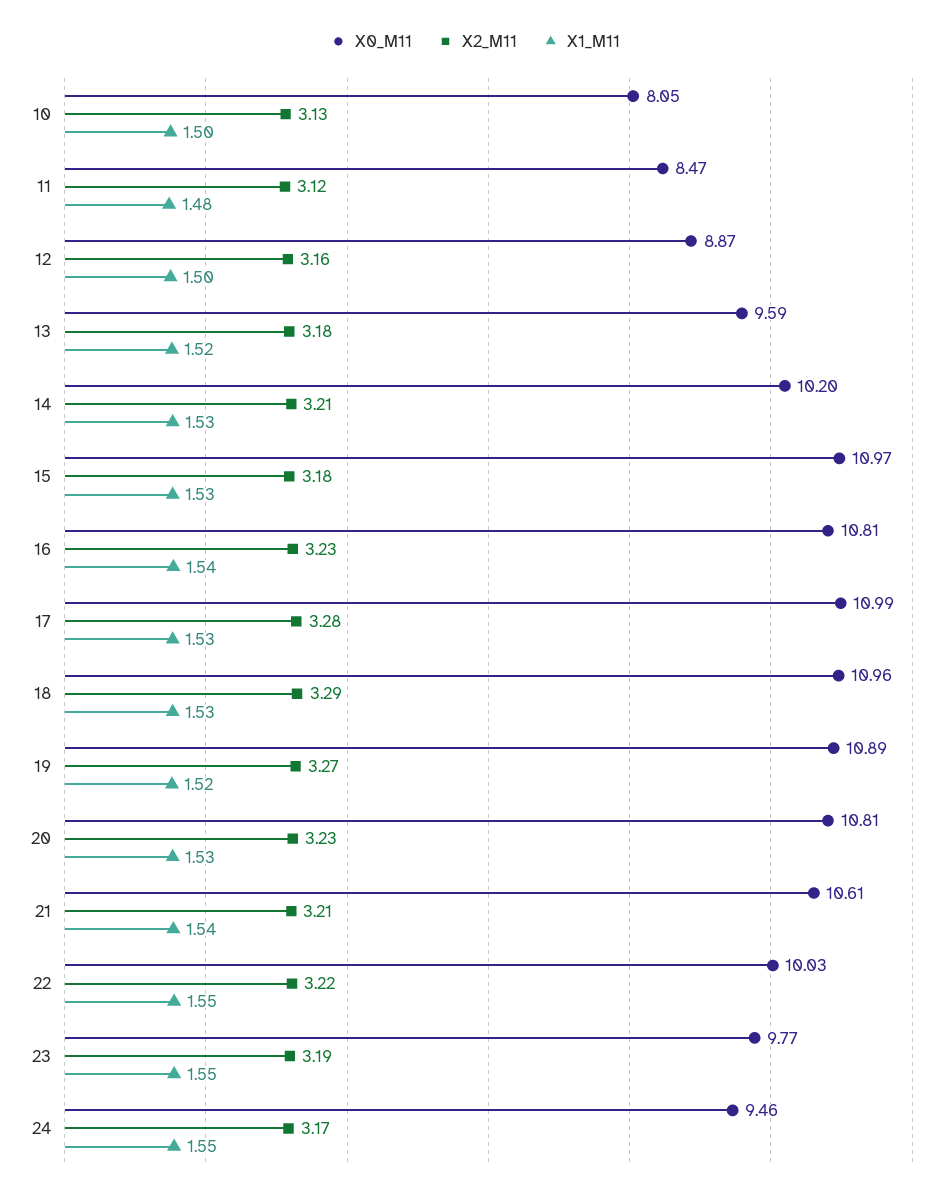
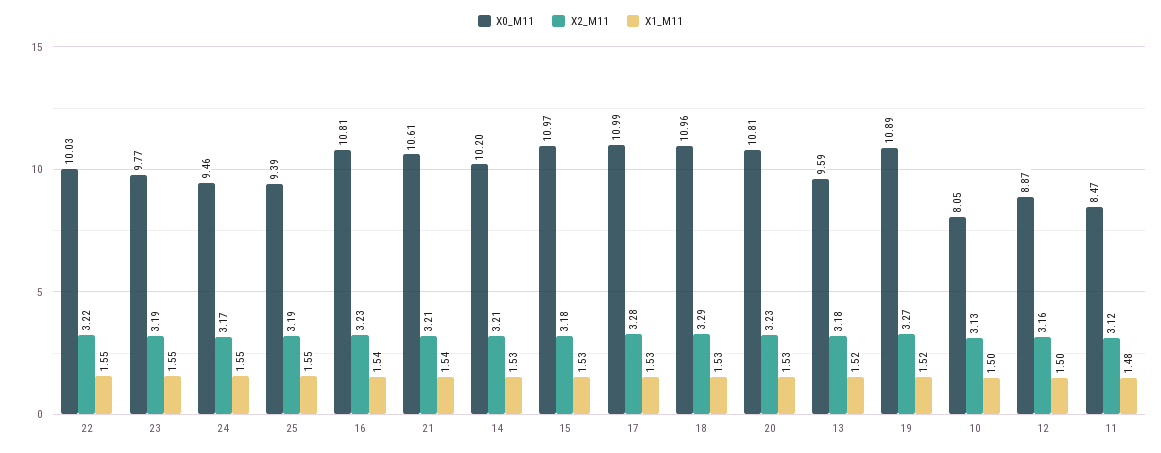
  {
    "X0_M11": {
      "10": 8.05,
      "11": 8.47,
      "12": 8.87,
      "13": 9.59,
      "14": 10.2,
      "15": 10.97,
      "16": 10.81,
      "17": 10.99,
      "18": 10.96,
      "19": 10.89,
      "20": 10.81,
      "21": 10.61,
      "22": 10.03,
      "23": 9.77,
-     "24": 9.46
+     "24": 9.46,
+     "25": 9.39
    },
    "X2_M11": {
      "10": 3.13,
      "11": 3.12,
      "12": 3.16,
      "13": 3.18,
      "14": 3.21,
      "15": 3.18,
      "16": 3.23,
      "17": 3.28,
      "18": 3.29,
      "19": 3.27,
      "20": 3.23,
      "21": 3.21,
      "22": 3.22,
      "23": 3.19,
-     "24": 3.17
+     "24": 3.17,
+     "25": 3.19
    },
    "X1_M11": {
      "10": 1.5,
      "11": 1.48,
      "12": 1.5,
      "13": 1.52,
      "14": 1.53,
      "15": 1.53,
      "16": 1.54,
      "17": 1.53,
      "18": 1.53,
      "19": 1.52,
      "20": 1.53,
      "21": 1.54,
      "22": 1.55,
      "23": 1.55,
-     "24": 1.55
+     "24": 1.55,
+     "25": 1.55
    }
  }

